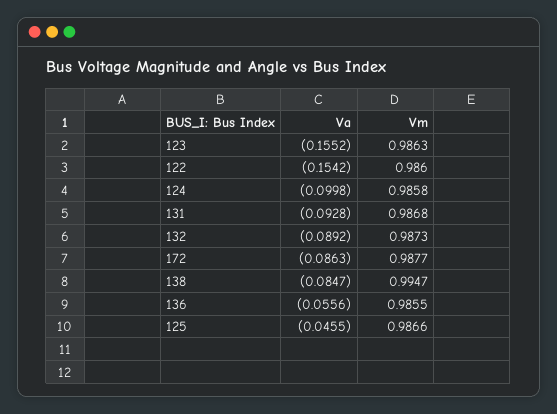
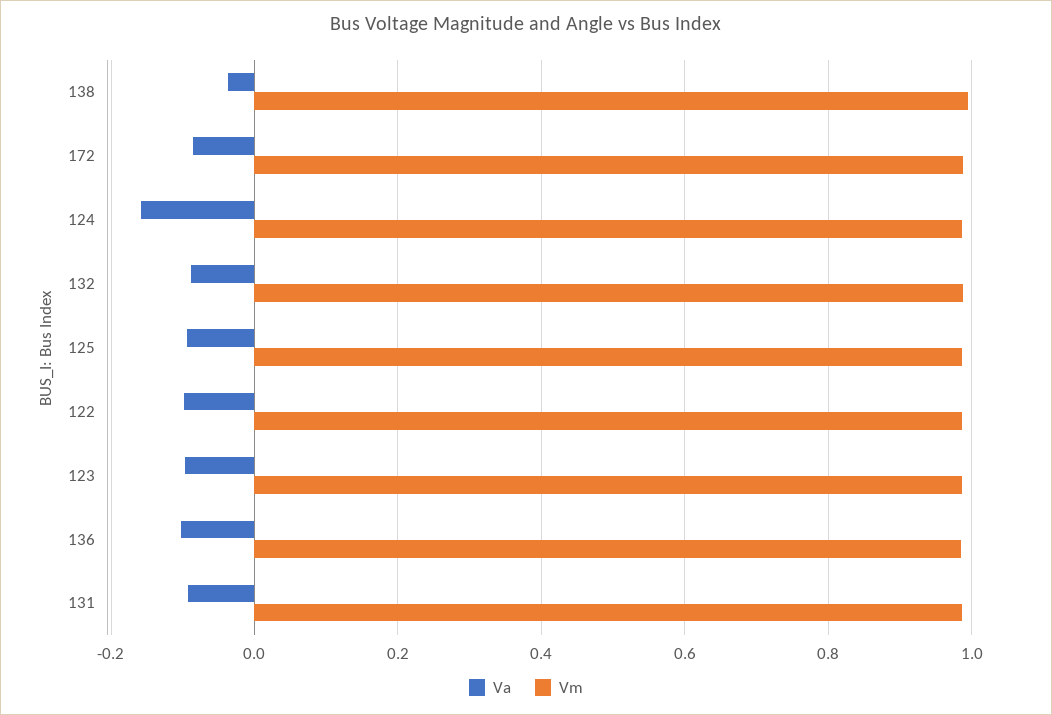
  {
    "Va": {
-     "123": -0.1552,
+     "123": -0.1,
-     "122": -0.1542,
+     "122": -0.1,
-     "124": -0.0998,
+     "124": -0.16,
      "131": -0.0928,
      "132": -0.0892,
      "172": -0.0863,
-     "138": -0.0847,
+     "138": -0.04,
-     "136": -0.0556,
+     "136": -0.1,
-     "125": -0.0455
+     "125": -0.1
    },
    "Vm": {
      "123": 0.9863,
      "122": 0.986,
      "124": 0.9858,
      "131": 0.9868,
      "132": 0.9873,
      "172": 0.9877,
      "138": 0.9947,
      "136": 0.9855,
      "125": 0.9866
    }
  }

